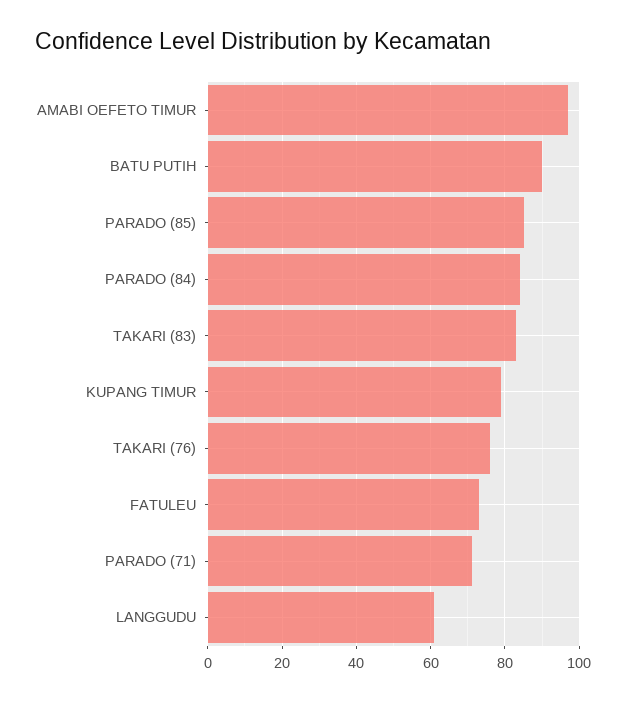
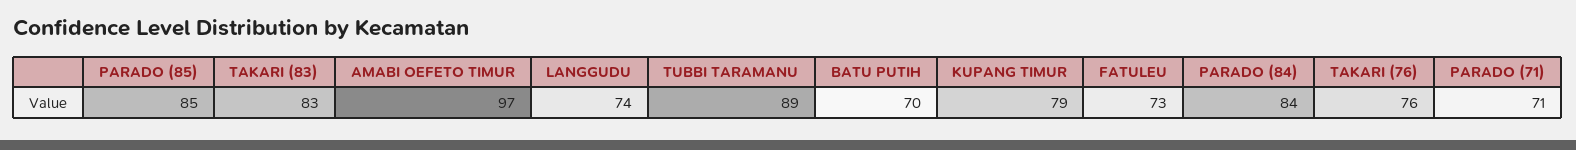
  {
    "AMABI OEFETO TIMUR": 97,
-   "BATU PUTIH": 90,
+   "BATU PUTIH": 70,
    "PARADO (85)": 85,
    "PARADO (84)": 84,
    "TAKARI (83)": 83,
    "KUPANG TIMUR": 79,
    "TAKARI (76)": 76,
    "FATULEU": 73,
    "PARADO (71)": 71,
-   "LANGGUDU": 60
+   "LANGGUDU": 74,
+   "TUBBI TARAMANU": 89
  }

